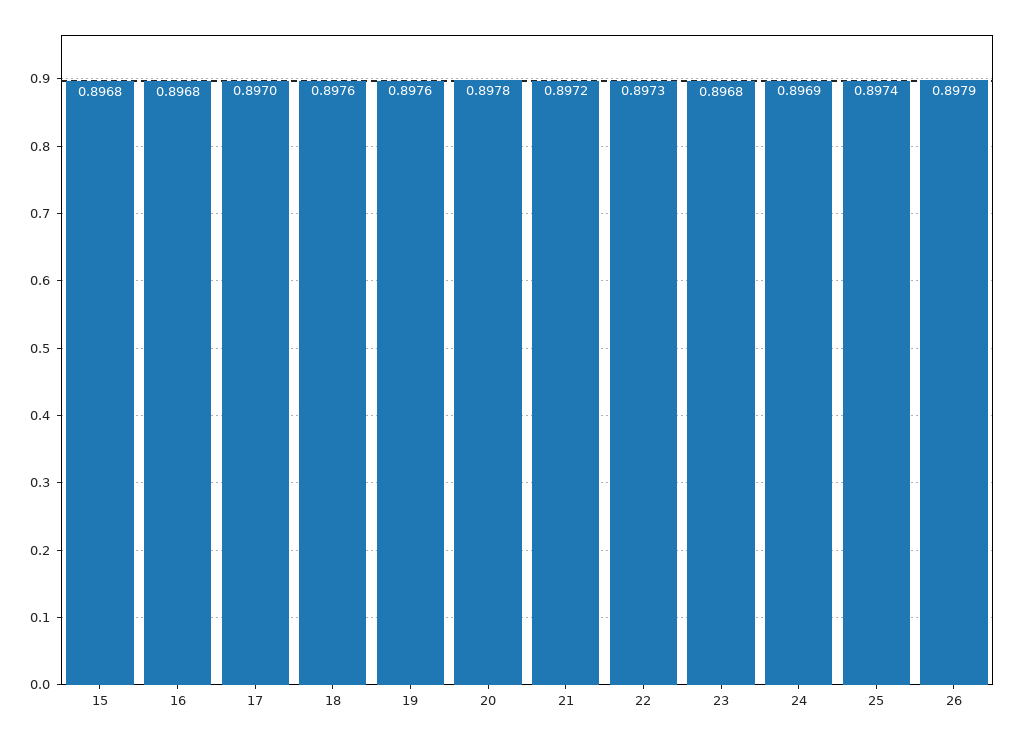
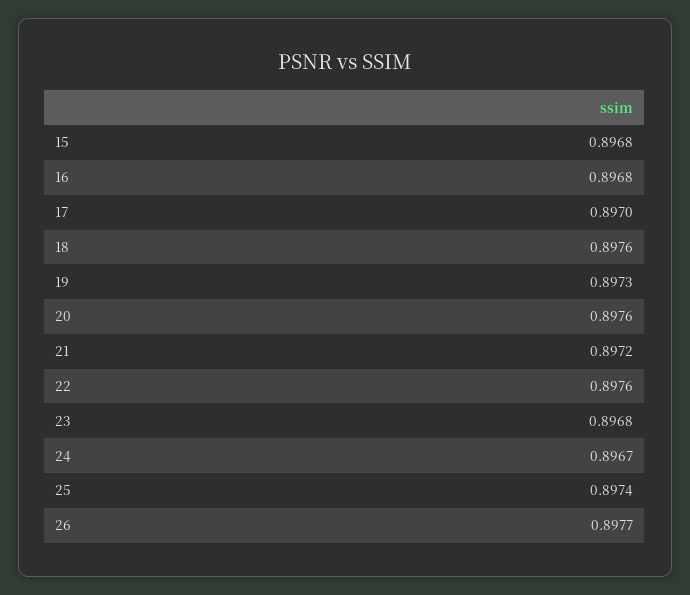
  {
    "15": 0.8968,
    "16": 0.8968,
    "17": 0.897,
    "18": 0.8976,
-   "19": 0.8976,
+   "19": 0.8973,
-   "20": 0.8978,
+   "20": 0.8976,
    "21": 0.8972,
-   "22": 0.8973,
+   "22": 0.8976,
    "23": 0.8968,
-   "24": 0.8969,
+   "24": 0.8967,
    "25": 0.8974,
-   "26": 0.8979
+   "26": 0.8977
  }

